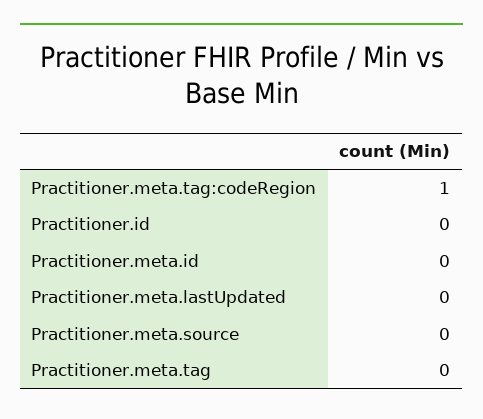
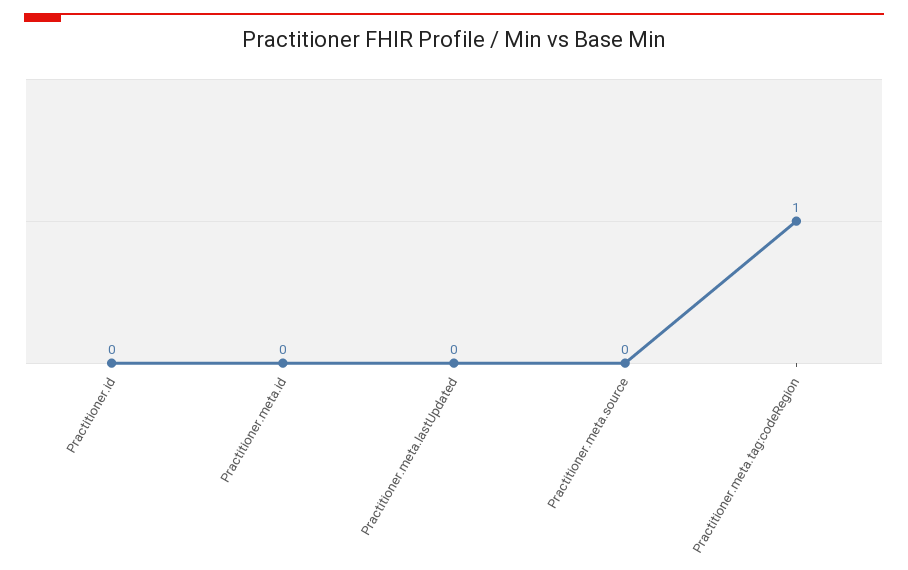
  {
    "Practitioner.meta.tag:codeRegion": 1,
    "Practitioner.id": 0,
    "Practitioner.meta.id": 0,
    "Practitioner.meta.lastUpdated": 0,
-   "Practitioner.meta.source": 0,
+   "Practitioner.meta.source": 0
-   "Practitioner.meta.tag": 0
  }

